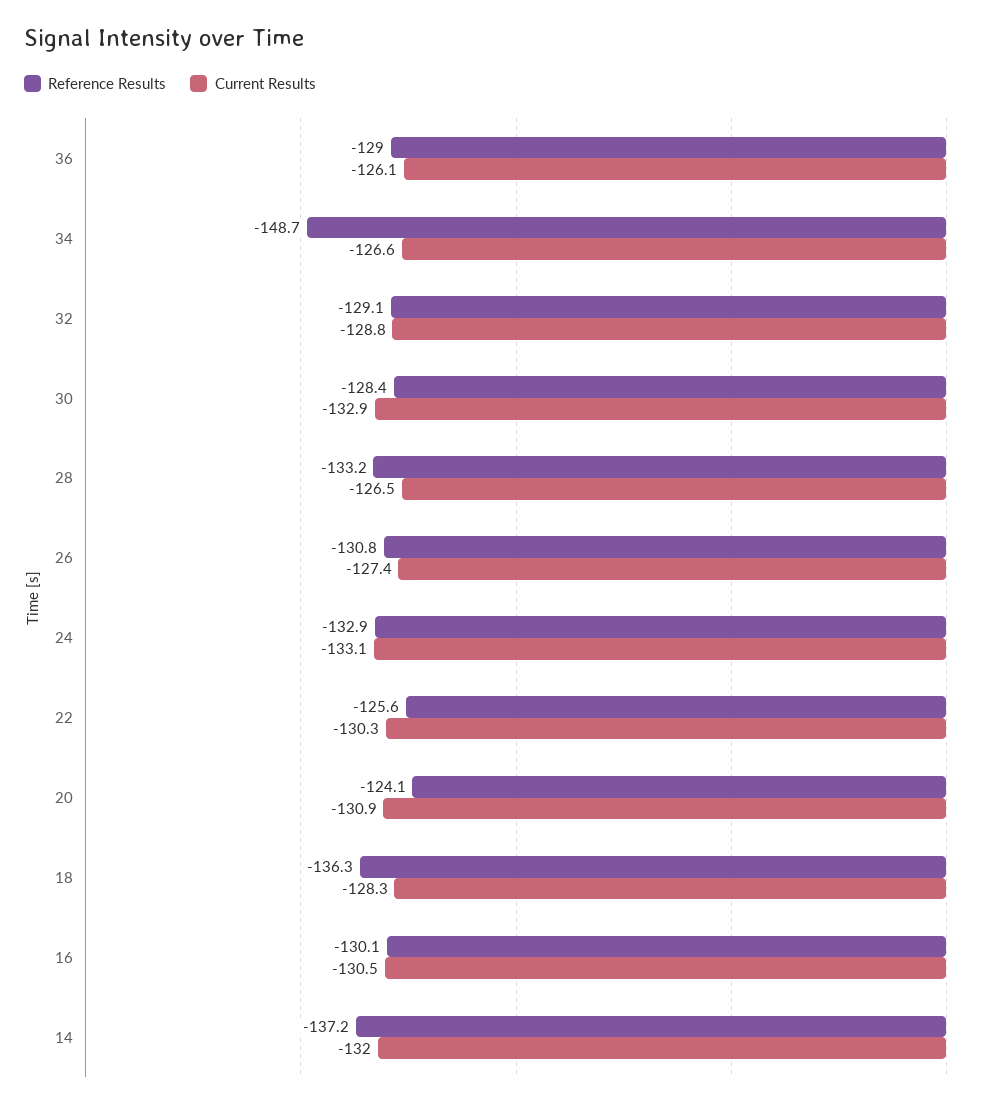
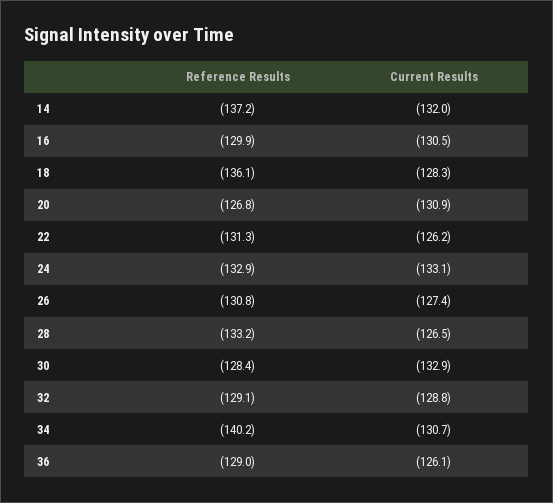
  {
    "Reference Results": {
      "36": -129,
-     "34": -148.7,
+     "34": -140.2,
      "32": -129.1,
      "30": -128.4,
      "28": -133.2,
      "26": -130.8,
      "24": -132.9,
-     "22": -125.6,
+     "22": -131.3,
-     "20": -124.1,
+     "20": -126.8,
-     "18": -136.3,
+     "18": -136.1,
-     "16": -130.1,
+     "16": -129.9,
      "14": -137.2
    },
    "Current Results": {
      "36": -126.1,
-     "34": -126.6,
+     "34": -130.7,
      "32": -128.8,
      "30": -132.9,
      "28": -126.5,
      "26": -127.4,
      "24": -133.1,
-     "22": -130.3,
+     "22": -126.2,
      "20": -130.9,
      "18": -128.3,
      "16": -130.5,
      "14": -132
    }
  }

